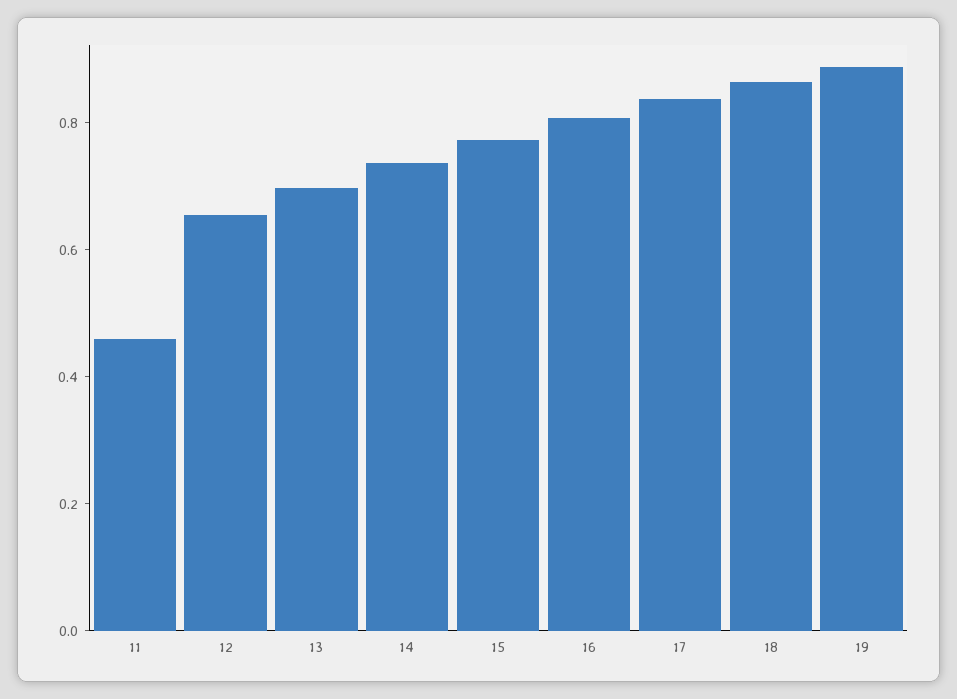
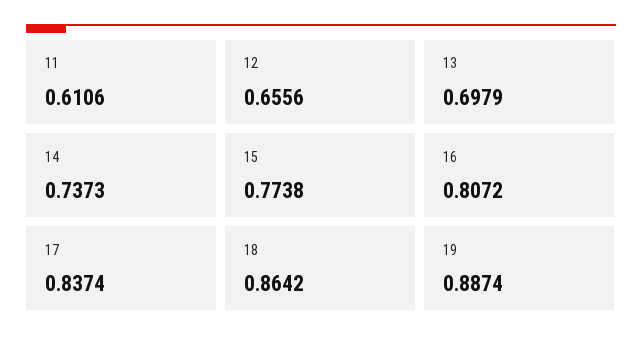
  {
-   "11": 0.45,
+   "11": 0.6106,
    "12": 0.6556,
    "13": 0.6979,
    "14": 0.7373,
    "15": 0.7738,
    "16": 0.8072,
    "17": 0.8374,
    "18": 0.8642,
    "19": 0.8874
  }

